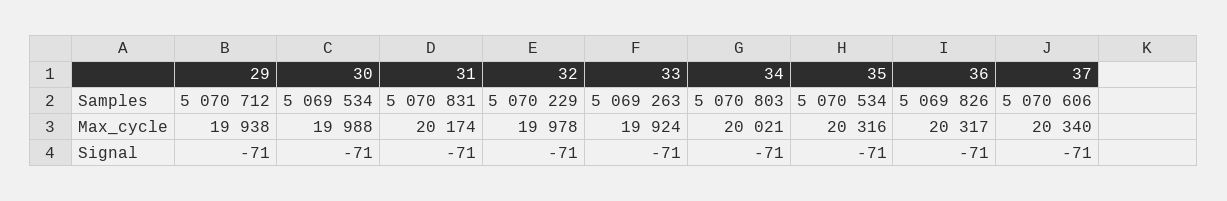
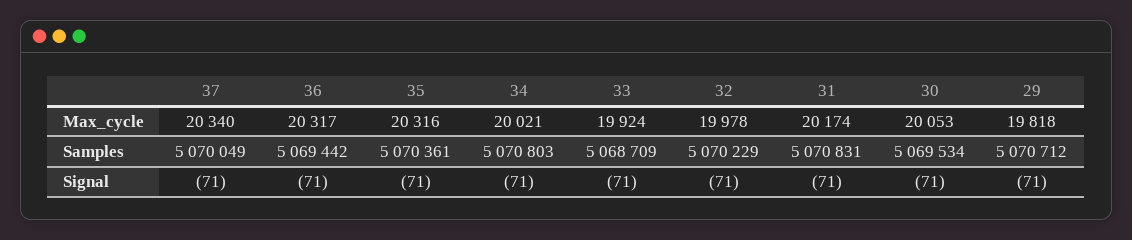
  {
    "29": {
      "Samples": 5070712,
-     "Max_cycle": 19938,
+     "Max_cycle": 19818,
      "Signal": -71
    },
    "30": {
      "Samples": 5069534,
-     "Max_cycle": 19988,
+     "Max_cycle": 20053,
      "Signal": -71
    },
    "31": {
      "Samples": 5070831,
      "Max_cycle": 20174,
      "Signal": -71
    },
    "32": {
      "Samples": 5070229,
      "Max_cycle": 19978,
      "Signal": -71
    },
    "33": {
-     "Samples": 5069263,
+     "Samples": 5068709,
      "Max_cycle": 19924,
      "Signal": -71
    },
    "34": {
      "Samples": 5070803,
      "Max_cycle": 20021,
      "Signal": -71
    },
    "35": {
-     "Samples": 5070534,
+     "Samples": 5070361,
      "Max_cycle": 20316,
      "Signal": -71
    },
    "36": {
-     "Samples": 5069826,
+     "Samples": 5069442,
      "Max_cycle": 20317,
      "Signal": -71
    },
    "37": {
-     "Samples": 5070606,
+     "Samples": 5070049,
      "Max_cycle": 20340,
      "Signal": -71
    }
  }

